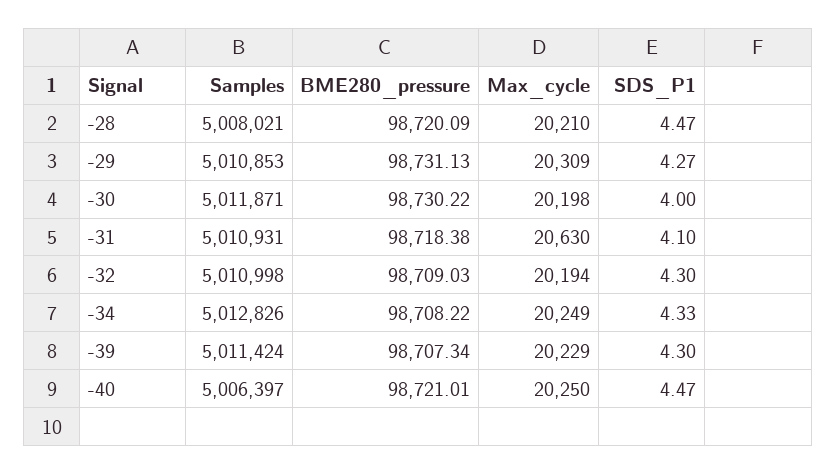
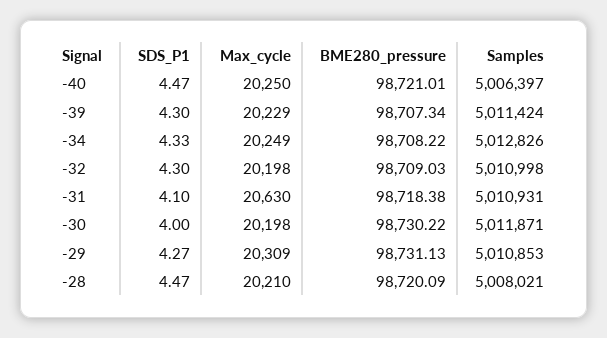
  {
    "Samples": {
      "-28": 5008021,
      "-29": 5010853,
      "-30": 5011871,
      "-31": 5010931,
      "-32": 5010998,
      "-34": 5012826,
      "-39": 5011424,
      "-40": 5006397
    },
    "BME280_pressure": {
      "-28": 98720.09,
      "-29": 98731.13,
      "-30": 98730.22,
      "-31": 98718.38,
      "-32": 98709.03,
      "-34": 98708.22,
      "-39": 98707.34,
      "-40": 98721.01
    },
    "Max_cycle": {
      "-28": 20210,
      "-29": 20309,
      "-30": 20198,
      "-31": 20630,
-     "-32": 20194,
+     "-32": 20198,
      "-34": 20249,
      "-39": 20229,
      "-40": 20250
    },
    "SDS_P1": {
      "-28": 4.47,
      "-29": 4.27,
      "-30": 4,
      "-31": 4.1,
      "-32": 4.3,
      "-34": 4.33,
      "-39": 4.3,
      "-40": 4.47
    }
  }

